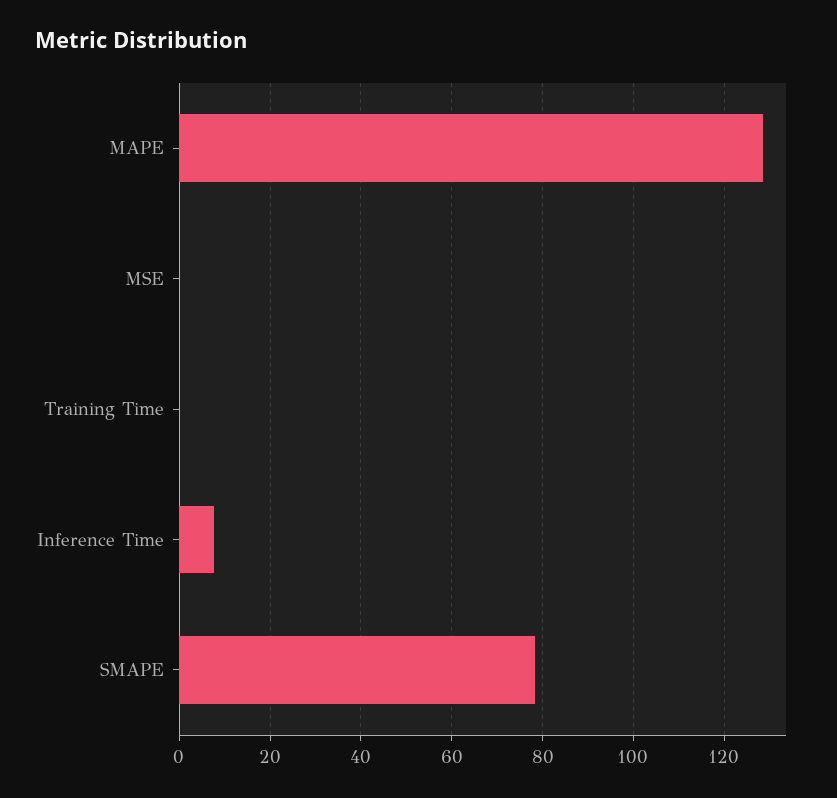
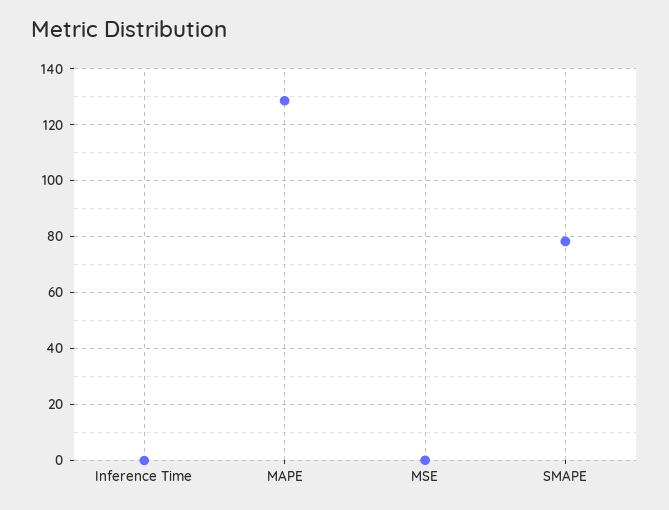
  {
    "MAPE": 128,
    "MSE": 0,
-   "Training Time": 0,
-   "Inference Time": 8,
+   "Inference Time": 0,
    "SMAPE": 78
  }

